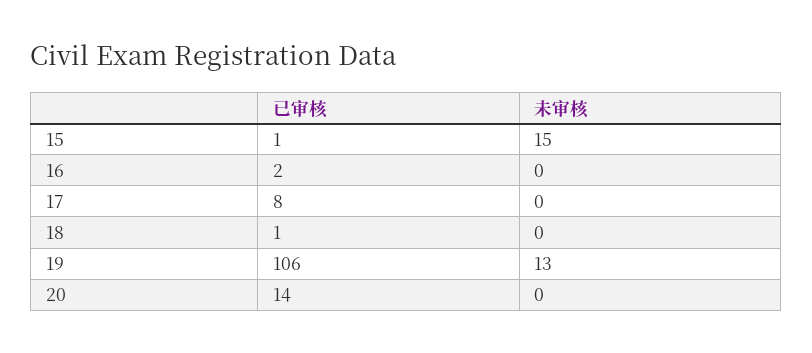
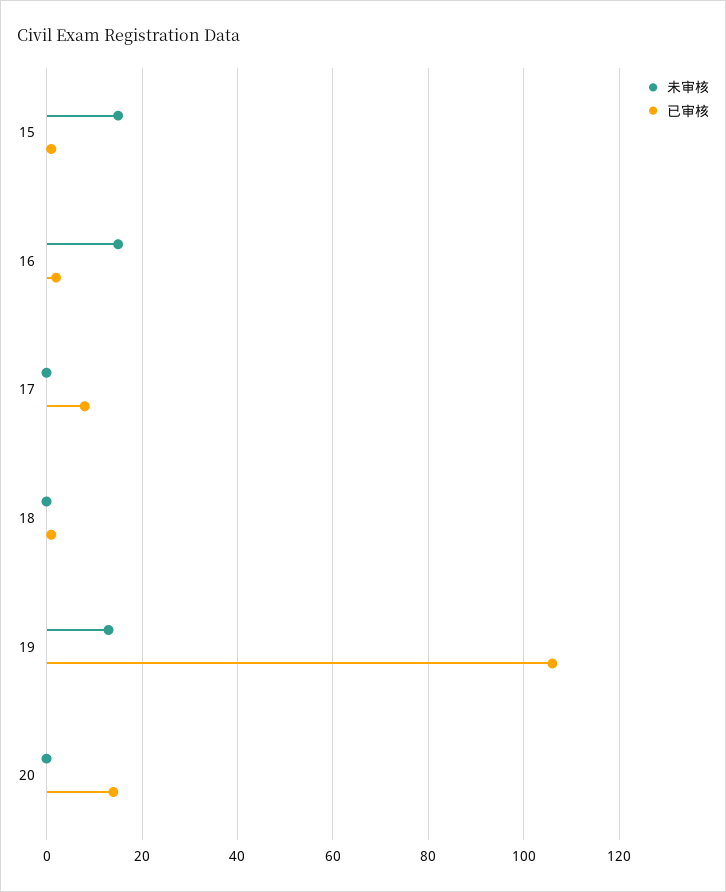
  {
    "已审核": {
      "15": 1,
      "16": 2,
      "17": 8,
      "18": 1,
      "19": 106,
      "20": 14
    },
    "未审核": {
      "15": 15,
-     "16": 0,
+     "16": 15,
      "17": 0,
      "18": 0,
      "19": 13,
      "20": 0
    }
  }

